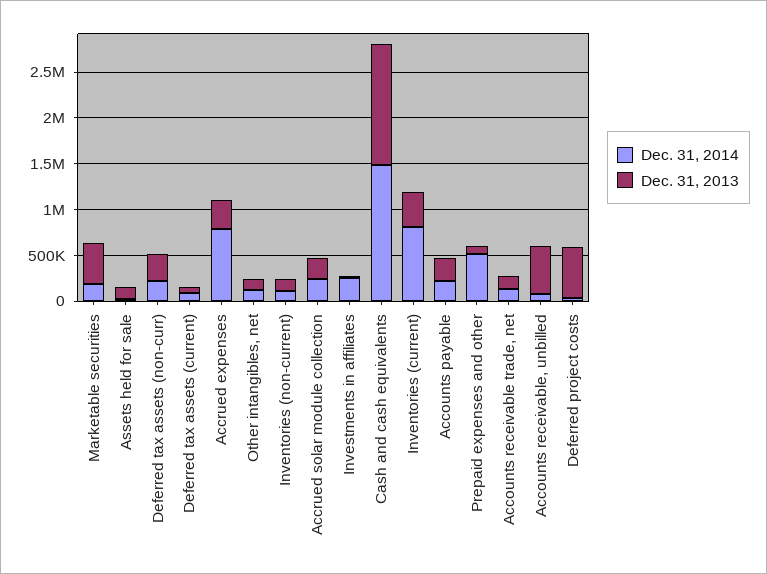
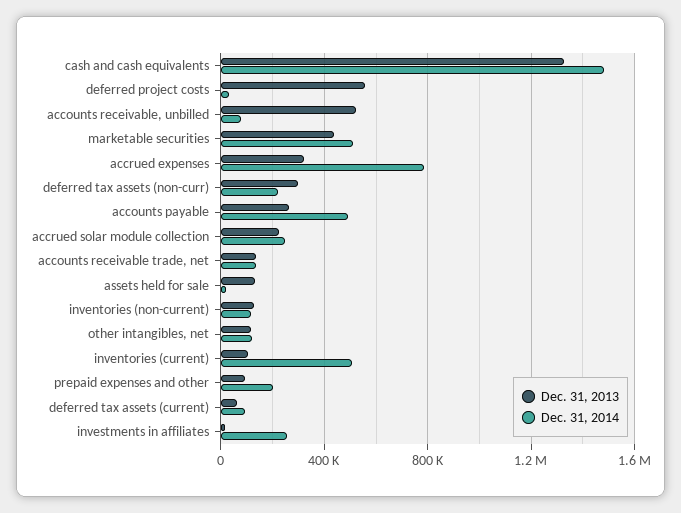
  {
    "Dec. 31, 2014": {
-     "Marketable securities": 200000,
+     "Marketable securities": 500000,
      "Assets held for sale": 0,
      "Deferred tax assets (non-curr)": 200000,
      "Deferred tax assets (current)": 100000,
      "Accrued expenses": 800000,
      "Other intangibles, net": 100000,
      "Inventories (non-current)": 100000,
      "Accrued solar module collection": 250000,
      "Investments in affiliates": 250000,
      "Cash and cash equivalents": 1500000,
-     "Inventories (current)": 800000,
+     "Inventories (current)": 500000,
-     "Accounts payable": 200000,
+     "Accounts payable": 500000,
-     "Prepaid expenses and other": 500000,
+     "Prepaid expenses and other": 200000,
      "Accounts receivable trade, net": 150000,
      "Accounts receivable, unbilled": 100000,
      "Deferred project costs": 50000
    },
    "Dec. 31, 2013": {
      "Marketable securities": 450000,
      "Assets held for sale": 150000,
      "Deferred tax assets (non-curr)": 300000,
      "Deferred tax assets (current)": 50000,
      "Accrued expenses": 300000,
      "Other intangibles, net": 100000,
      "Inventories (non-current)": 150000,
      "Accrued solar module collection": 250000,
      "Investments in affiliates": 0,
      "Cash and cash equivalents": 1350000,
-     "Inventories (current)": 400000,
+     "Inventories (current)": 100000,
      "Accounts payable": 250000,
      "Prepaid expenses and other": 100000,
      "Accounts receivable trade, net": 150000,
      "Accounts receivable, unbilled": 500000,
      "Deferred project costs": 550000
    }
  }

